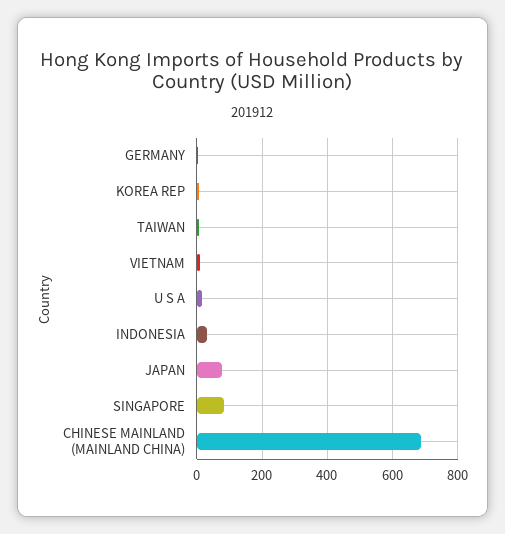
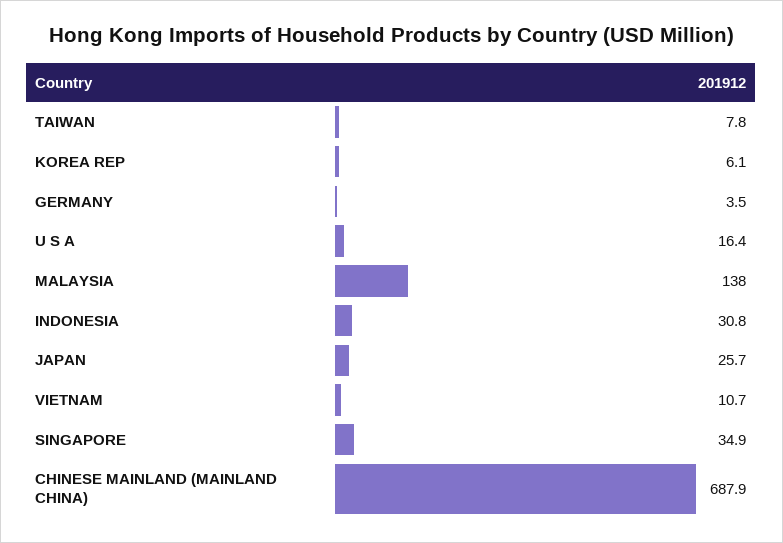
  {
    "GERMANY": 3.5,
    "KOREA REP": 6.1,
    "TAIWAN": 7.8,
    "VIETNAM": 10.7,
    "U S A": 16.4,
    "INDONESIA": 30.8,
-   "JAPAN": 80,
+   "JAPAN": 25.7,
-   "SINGAPORE": 80,
+   "SINGAPORE": 34.9,
-   "CHINESE MAINLAND (MAINLAND CHINA)": 687.9
+   "CHINESE MAINLAND (MAINLAND CHINA)": 687.9,
+   "MALAYSIA": 138
  }

